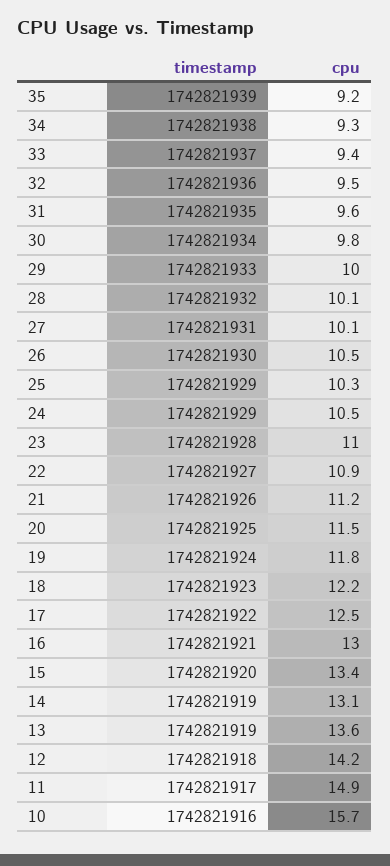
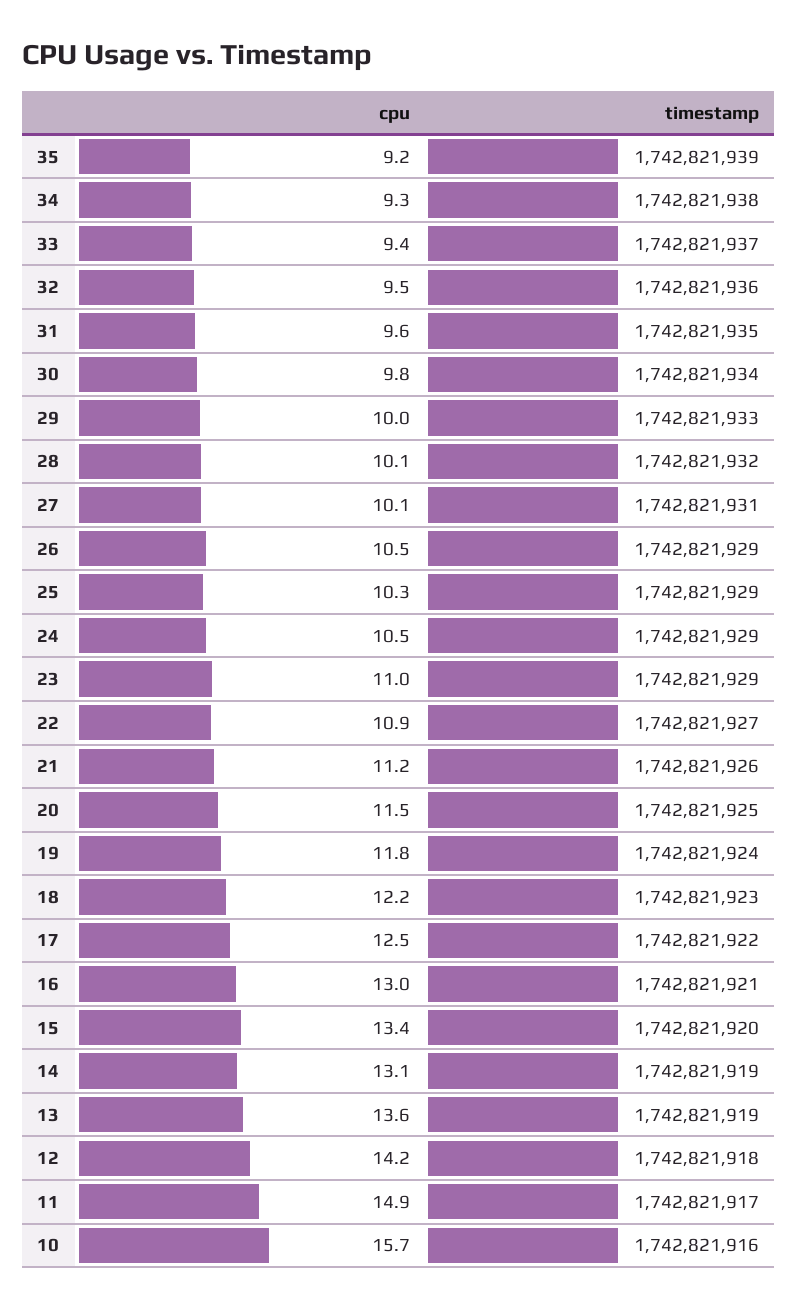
  {
    "timestamp": {
      "35": 1742821939,
      "34": 1742821938,
      "33": 1742821937,
      "32": 1742821936,
      "31": 1742821935,
      "30": 1742821934,
      "29": 1742821933,
      "28": 1742821932,
      "27": 1742821931,
-     "26": 1742821930,
+     "26": 1742821929,
      "25": 1742821929,
      "24": 1742821929,
-     "23": 1742821928,
+     "23": 1742821929,
      "22": 1742821927,
      "21": 1742821926,
      "20": 1742821925,
      "19": 1742821924,
      "18": 1742821923,
      "17": 1742821922,
      "16": 1742821921,
      "15": 1742821920,
      "14": 1742821919,
      "13": 1742821919,
      "12": 1742821918,
      "11": 1742821917,
      "10": 1742821916
    },
    "cpu": {
      "35": 9.2,
      "34": 9.3,
      "33": 9.4,
      "32": 9.5,
      "31": 9.6,
      "30": 9.8,
      "29": 10,
      "28": 10.1,
      "27": 10.1,
      "26": 10.5,
      "25": 10.3,
      "24": 10.5,
      "23": 11,
      "22": 10.9,
      "21": 11.2,
      "20": 11.5,
      "19": 11.8,
      "18": 12.2,
      "17": 12.5,
      "16": 13,
      "15": 13.4,
      "14": 13.1,
      "13": 13.6,
      "12": 14.2,
      "11": 14.9,
      "10": 15.7
    }
  }

